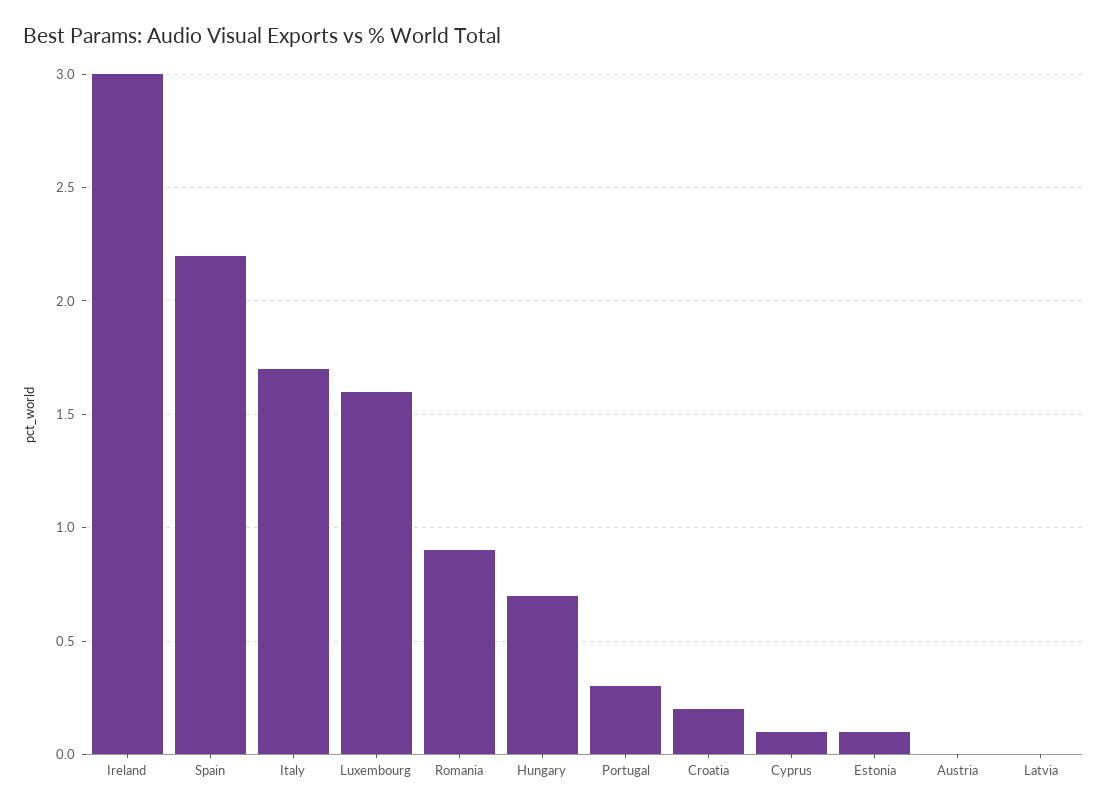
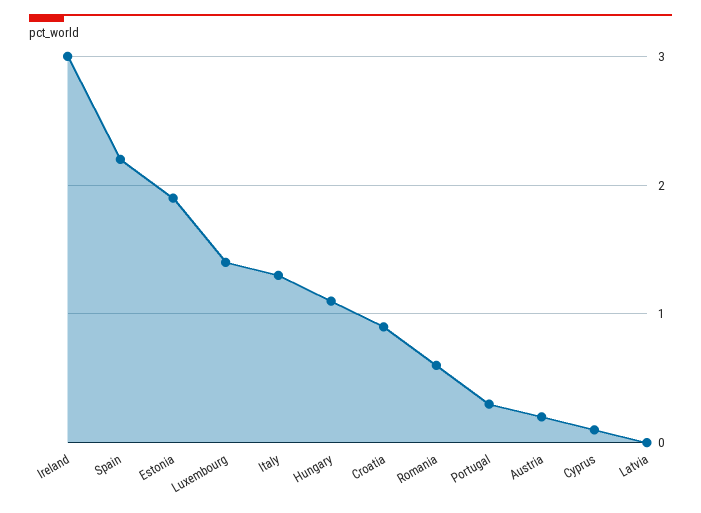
  {
    "Ireland": 3,
    "Spain": 2.2,
-   "Italy": 1.7,
+   "Italy": 1.3,
-   "Luxembourg": 1.6,
+   "Luxembourg": 1.4,
-   "Romania": 0.9,
+   "Romania": 0.6,
-   "Hungary": 0.7,
+   "Hungary": 1.1,
    "Portugal": 0.3,
-   "Croatia": 0.2,
+   "Croatia": 0.9,
    "Cyprus": 0.1,
-   "Estonia": 0.1,
+   "Estonia": 1.9,
-   "Austria": 0,
+   "Austria": 0.2,
    "Latvia": 0
  }

